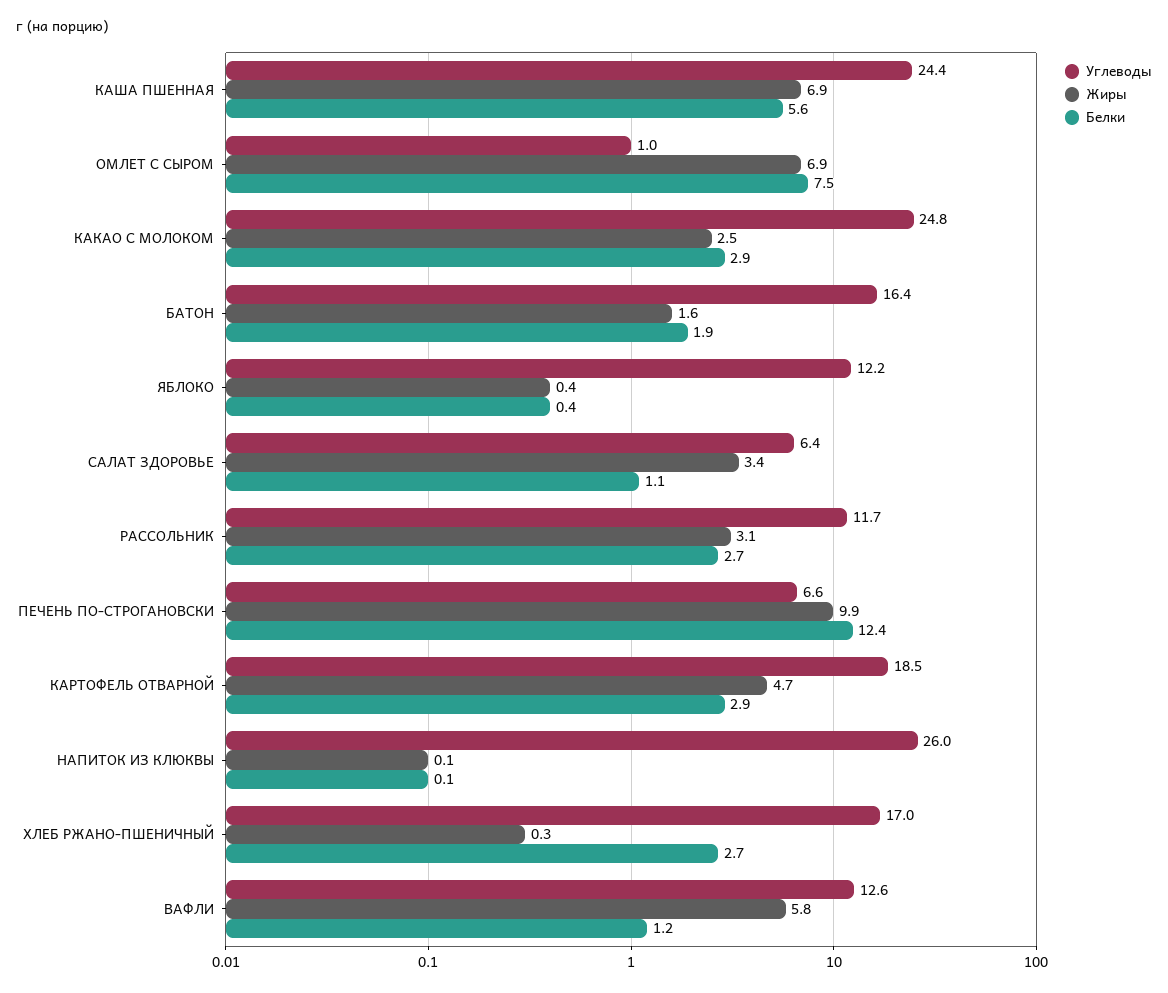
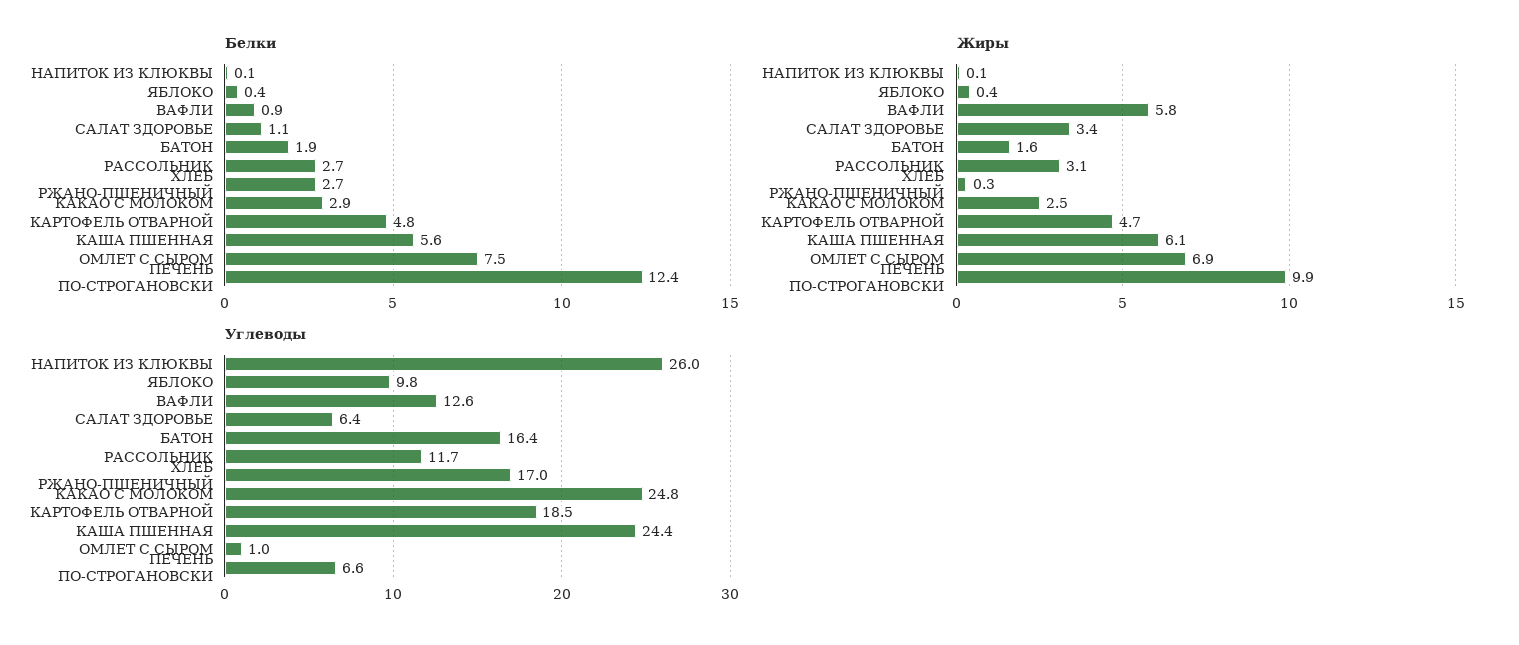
  {
    "Углеводы": {
      "КАША ПШЕННАЯ": 24.4,
      "ОМЛЕТ С СЫРОМ": 1,
      "КАКАО С МОЛОКОМ": 24.8,
      "БАТОН": 16.4,
-     "ЯБЛОКО": 12.2,
+     "ЯБЛОКО": 9.8,
      "САЛАТ ЗДОРОВЬЕ": 6.4,
      "РАССОЛЬНИК": 11.7,
      "ПЕЧЕНЬ ПО-СТРОГАНОВСКИ": 6.6,
      "КАРТОФЕЛЬ ОТВАРНОЙ": 18.5,
      "НАПИТОК ИЗ КЛЮКВЫ": 26,
      "ХЛЕБ РЖАНО-ПШЕНИЧНЫЙ": 17,
      "ВАФЛИ": 12.6
    },
    "Жиры": {
-     "КАША ПШЕННАЯ": 6.9,
+     "КАША ПШЕННАЯ": 6.1,
      "ОМЛЕТ С СЫРОМ": 6.9,
      "КАКАО С МОЛОКОМ": 2.5,
      "БАТОН": 1.6,
      "ЯБЛОКО": 0.4,
      "САЛАТ ЗДОРОВЬЕ": 3.4,
      "РАССОЛЬНИК": 3.1,
      "ПЕЧЕНЬ ПО-СТРОГАНОВСКИ": 9.9,
      "КАРТОФЕЛЬ ОТВАРНОЙ": 4.7,
      "НАПИТОК ИЗ КЛЮКВЫ": 0.1,
      "ХЛЕБ РЖАНО-ПШЕНИЧНЫЙ": 0.3,
      "ВАФЛИ": 5.8
    },
    "Белки": {
      "КАША ПШЕННАЯ": 5.6,
      "ОМЛЕТ С СЫРОМ": 7.5,
      "КАКАО С МОЛОКОМ": 2.9,
      "БАТОН": 1.9,
      "ЯБЛОКО": 0.4,
      "САЛАТ ЗДОРОВЬЕ": 1.1,
      "РАССОЛЬНИК": 2.7,
      "ПЕЧЕНЬ ПО-СТРОГАНОВСКИ": 12.4,
-     "КАРТОФЕЛЬ ОТВАРНОЙ": 2.9,
+     "КАРТОФЕЛЬ ОТВАРНОЙ": 4.8,
      "НАПИТОК ИЗ КЛЮКВЫ": 0.1,
      "ХЛЕБ РЖАНО-ПШЕНИЧНЫЙ": 2.7,
-     "ВАФЛИ": 1.2
+     "ВАФЛИ": 0.9
    }
  }

